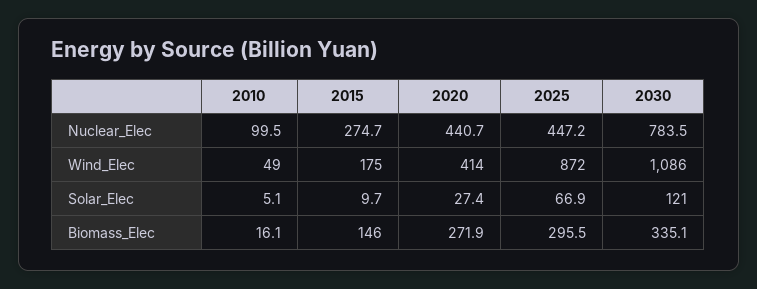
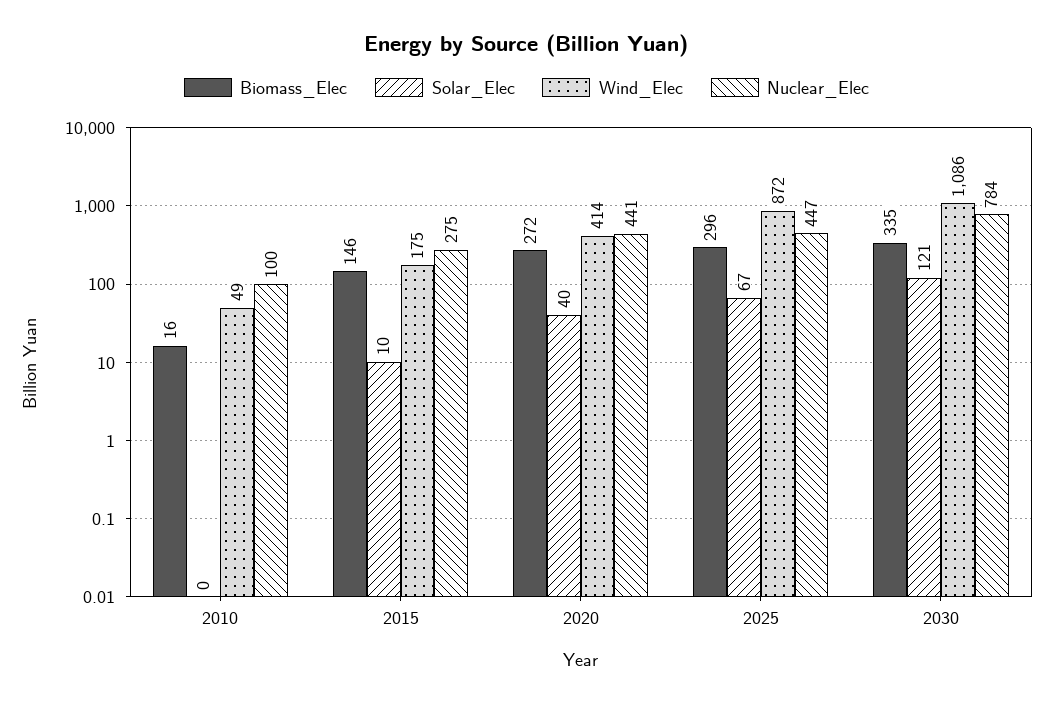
  {
    "Nuclear_Elec": {
      "2010": 99.5,
      "2015": 274.7,
      "2020": 440.7,
      "2025": 447.2,
      "2030": 783.5
    },
    "Wind_Elec": {
      "2010": 49,
      "2015": 175,
      "2020": 414,
      "2025": 872,
      "2030": 1086
    },
    "Solar_Elec": {
-     "2010": 5.1,
+     "2010": 0,
      "2015": 9.7,
-     "2020": 27.4,
+     "2020": 40,
      "2025": 66.9,
      "2030": 121
    },
    "Biomass_Elec": {
      "2010": 16.1,
      "2015": 146,
      "2020": 271.9,
      "2025": 295.5,
      "2030": 335.1
    }
  }

